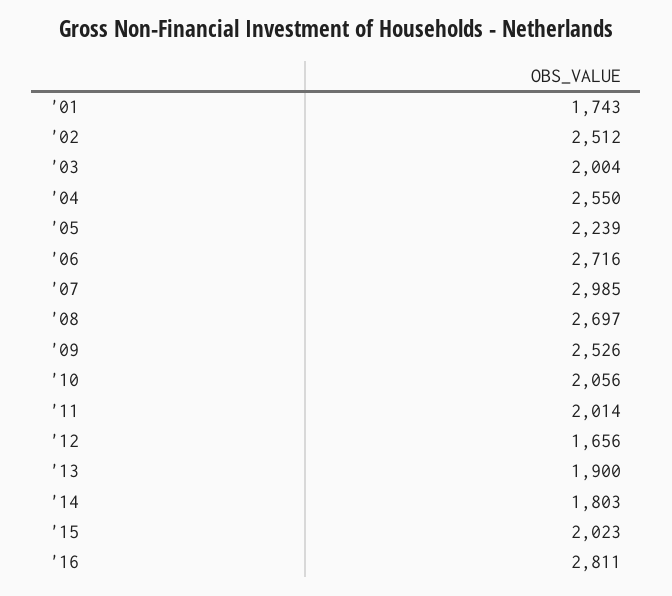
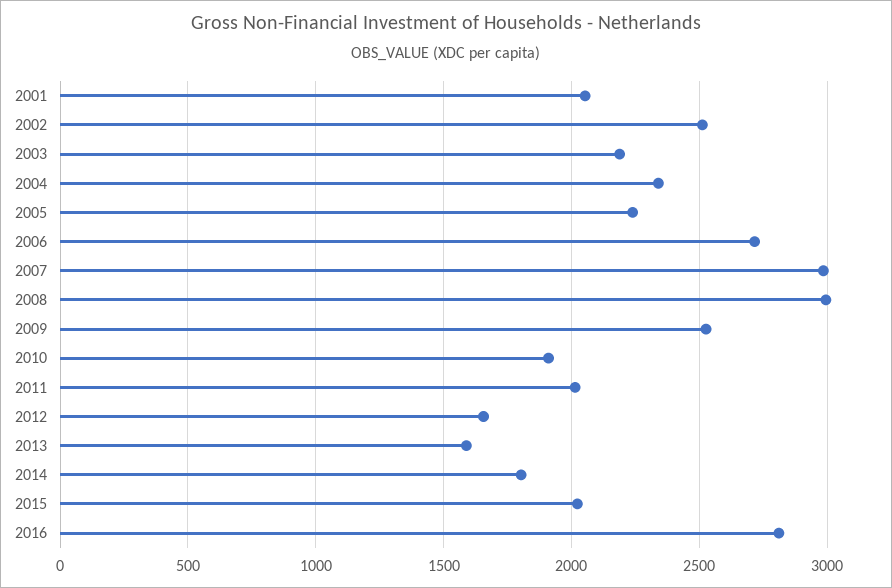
  {
-   "'01": 1743,
+   "'01": 2050,
    "'02": 2512,
-   "'03": 2004,
+   "'03": 2200,
-   "'04": 2550,
+   "'04": 2350,
    "'05": 2239,
    "'06": 2716,
    "'07": 2985,
-   "'08": 2697,
+   "'08": 3000,
    "'09": 2526,
-   "'10": 2056,
+   "'10": 1900,
    "'11": 2014,
    "'12": 1656,
-   "'13": 1900,
+   "'13": 1600,
    "'14": 1803,
    "'15": 2023,
    "'16": 2811
  }

